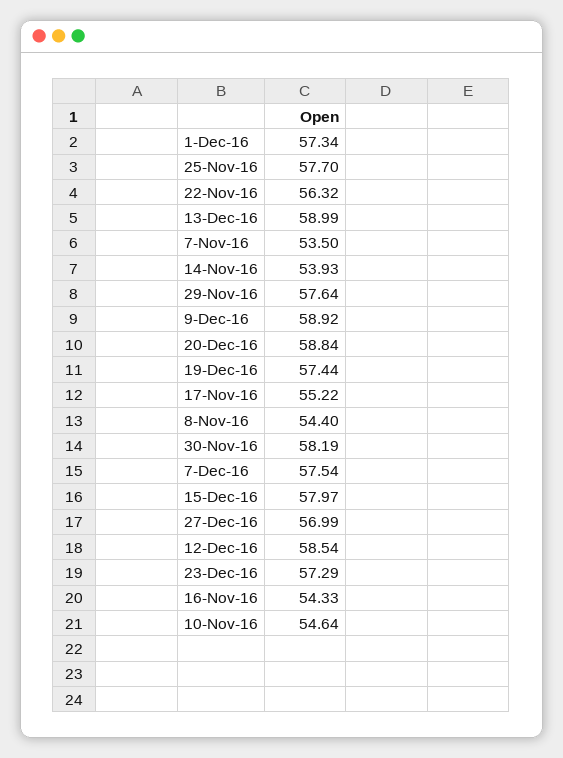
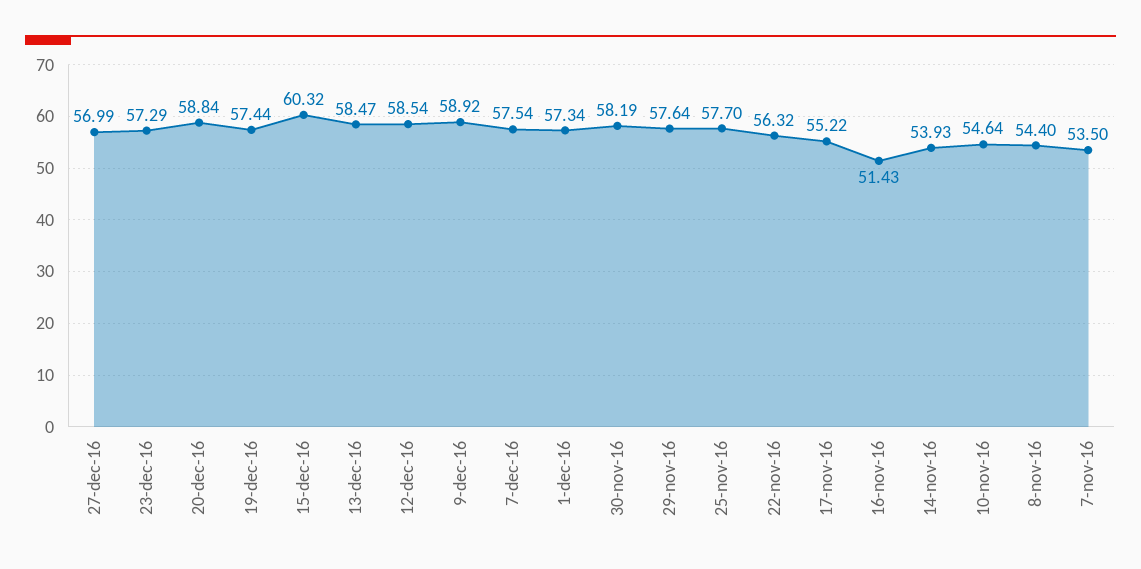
  {
    "1-Dec-16": 57.34,
    "25-Nov-16": 57.7,
    "22-Nov-16": 56.32,
-   "13-Dec-16": 58.99,
+   "13-Dec-16": 58.47,
    "7-Nov-16": 53.5,
    "14-Nov-16": 53.93,
    "29-Nov-16": 57.64,
    "9-Dec-16": 58.92,
    "20-Dec-16": 58.84,
    "19-Dec-16": 57.44,
    "17-Nov-16": 55.22,
    "8-Nov-16": 54.4,
    "30-Nov-16": 58.19,
    "7-Dec-16": 57.54,
-   "15-Dec-16": 57.97,
+   "15-Dec-16": 60.32,
    "27-Dec-16": 56.99,
    "12-Dec-16": 58.54,
    "23-Dec-16": 57.29,
-   "16-Nov-16": 54.33,
+   "16-Nov-16": 51.43,
    "10-Nov-16": 54.64
  }

